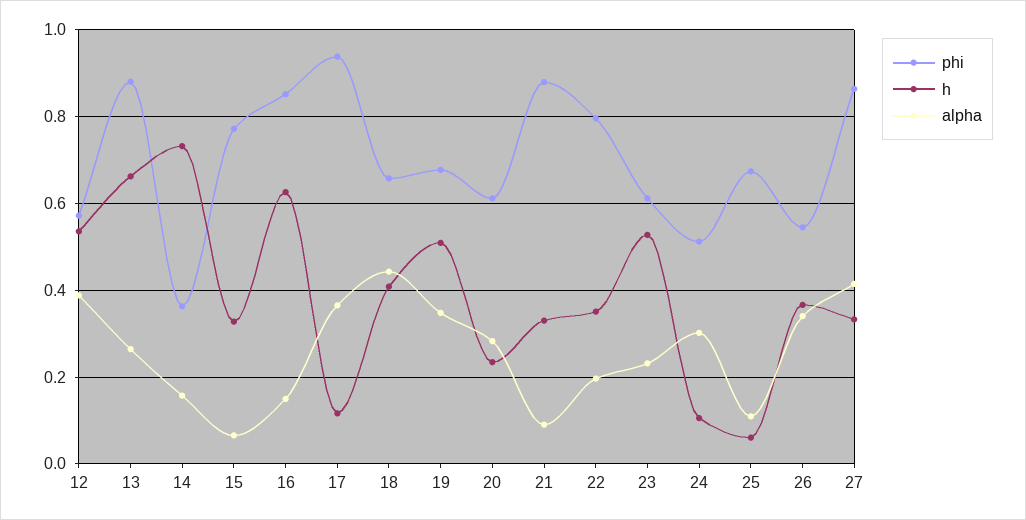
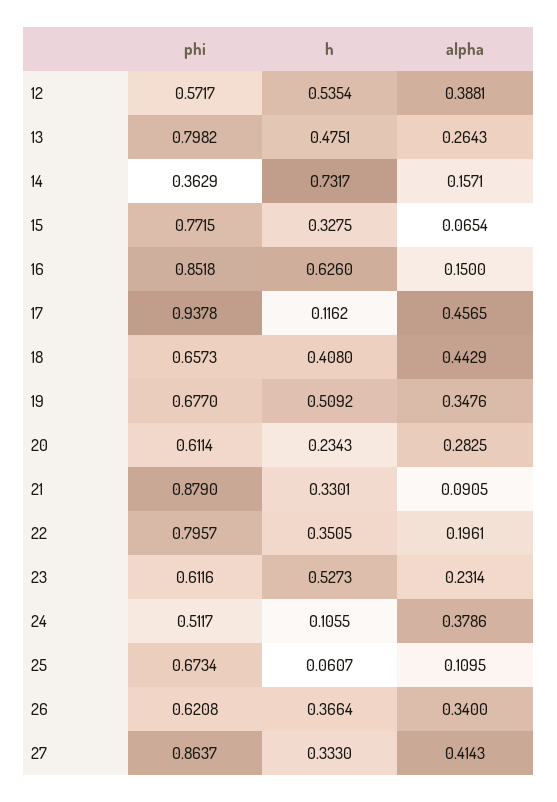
  {
    "phi": {
      "12": 0.5717,
-     "13": 0.88,
+     "13": 0.7982,
      "14": 0.3629,
      "15": 0.7715,
      "16": 0.8518,
      "17": 0.9378,
      "18": 0.6573,
      "19": 0.677,
      "20": 0.6114,
      "21": 0.879,
      "22": 0.7957,
      "23": 0.6116,
      "24": 0.5117,
      "25": 0.6734,
-     "26": 0.54,
+     "26": 0.6208,
      "27": 0.8637
    },
    "h": {
      "12": 0.5354,
-     "13": 0.66,
+     "13": 0.4751,
      "14": 0.7317,
      "15": 0.3275,
      "16": 0.626,
      "17": 0.1162,
      "18": 0.408,
      "19": 0.5092,
      "20": 0.2343,
      "21": 0.3301,
      "22": 0.3505,
      "23": 0.5273,
      "24": 0.1055,
      "25": 0.0607,
      "26": 0.3664,
      "27": 0.333
    },
    "alpha": {
      "12": 0.3881,
      "13": 0.2643,
      "14": 0.1571,
      "15": 0.0654,
      "16": 0.15,
-     "17": 0.36,
+     "17": 0.4565,
      "18": 0.4429,
      "19": 0.3476,
      "20": 0.2825,
      "21": 0.0905,
      "22": 0.1961,
      "23": 0.2314,
-     "24": 0.3,
+     "24": 0.3786,
      "25": 0.1095,
      "26": 0.34,
      "27": 0.4143
    }
  }

